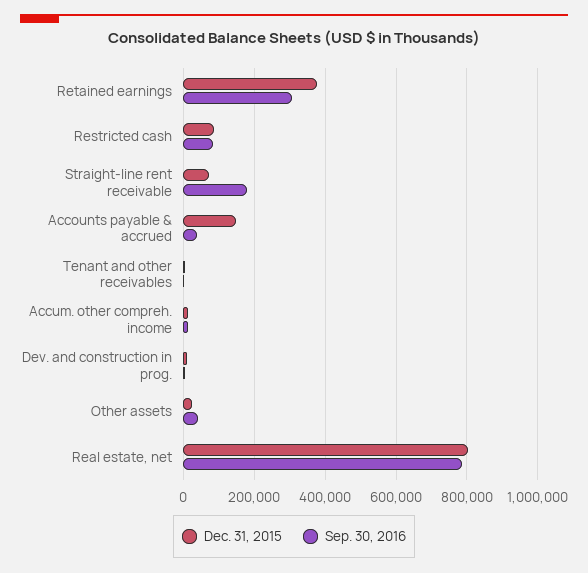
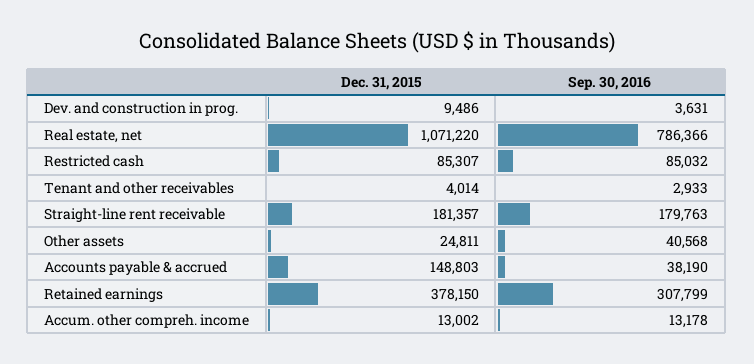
  {
    "Dec. 31, 2015": {
      "Retained earnings": 378150,
      "Restricted cash": 85307,
-     "Straight-line rent receivable": 80000,
+     "Straight-line rent receivable": 181357,
      "Accounts payable & accrued": 148803,
      "Tenant and other receivables": 4014,
      "Accum. other compreh. income": 13002,
      "Dev. and construction in prog.": 9486,
      "Other assets": 24811,
-     "Real estate, net": 800000
+     "Real estate, net": 1071220
    },
    "Sep. 30, 2016": {
      "Retained earnings": 307799,
      "Restricted cash": 85032,
      "Straight-line rent receivable": 179763,
      "Accounts payable & accrued": 38190,
      "Tenant and other receivables": 2933,
      "Accum. other compreh. income": 13178,
      "Dev. and construction in prog.": 3631,
      "Other assets": 40568,
      "Real estate, net": 786366
    }
  }

